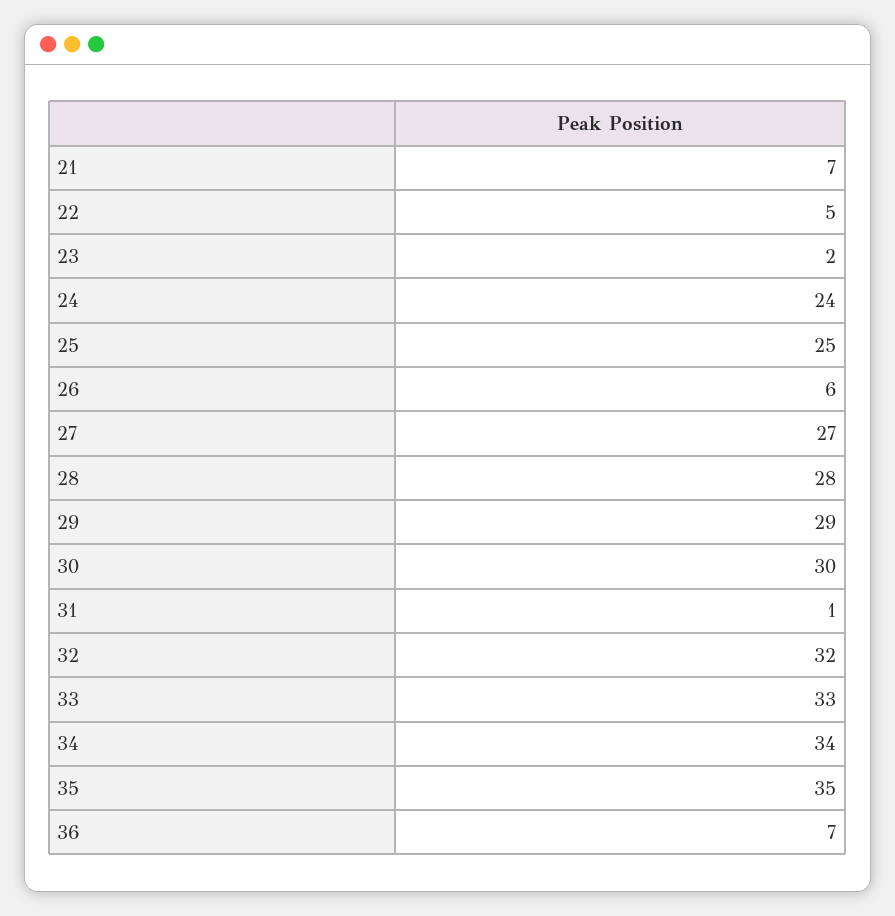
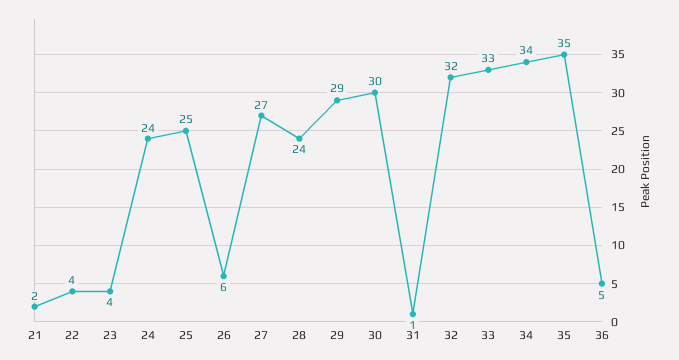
  {
-   "21": 7,
+   "21": 2,
-   "22": 5,
+   "22": 4,
-   "23": 2,
+   "23": 4,
    "24": 24,
    "25": 25,
    "26": 6,
    "27": 27,
-   "28": 28,
+   "28": 24,
    "29": 29,
    "30": 30,
    "31": 1,
    "32": 32,
    "33": 33,
    "34": 34,
    "35": 35,
-   "36": 7
+   "36": 5
  }

